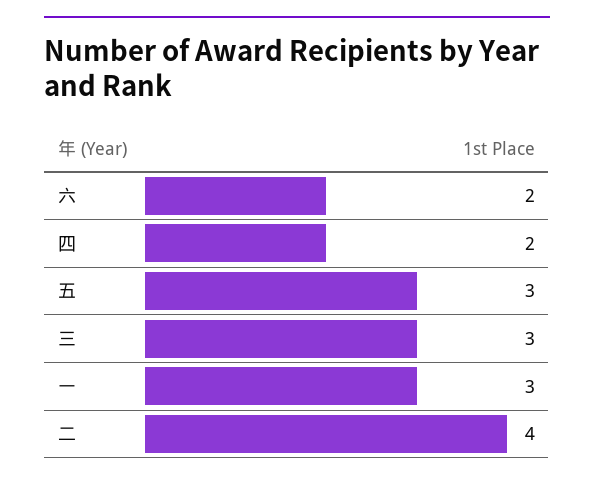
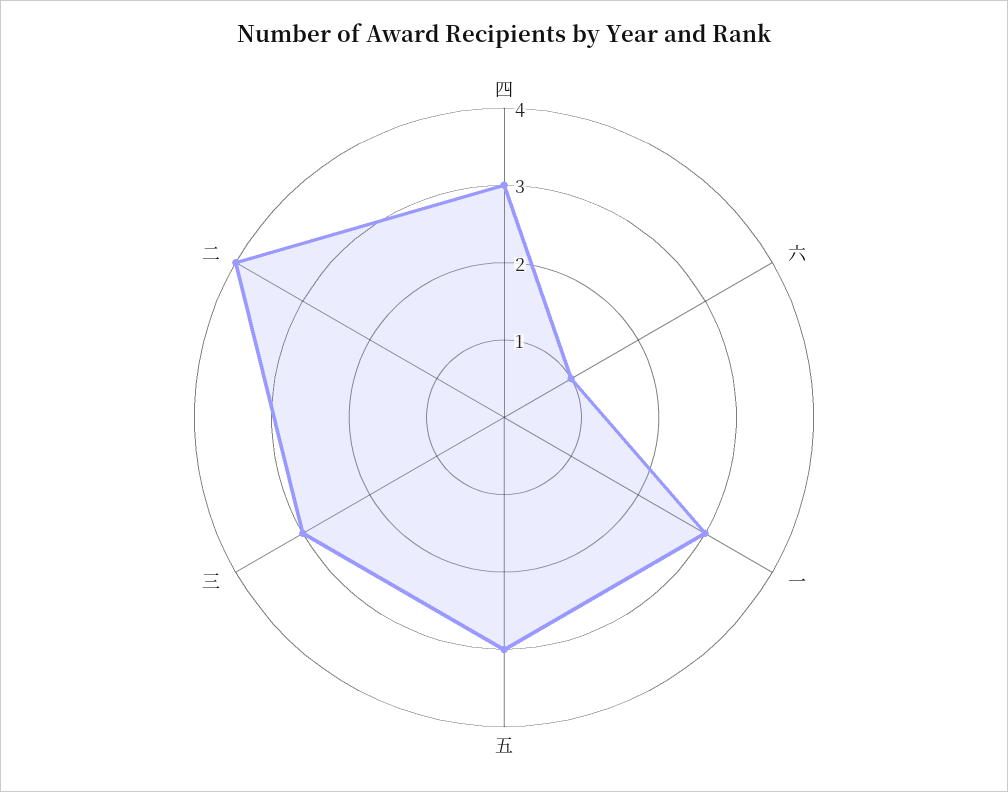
  {
-   "六": 2,
+   "六": 1,
-   "四": 2,
+   "四": 3,
    "五": 3,
    "三": 3,
    "一": 3,
    "二": 4
  }

